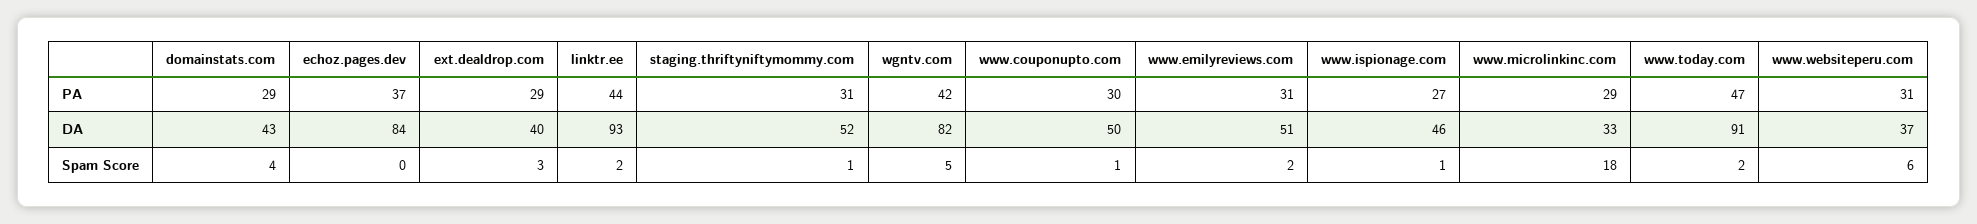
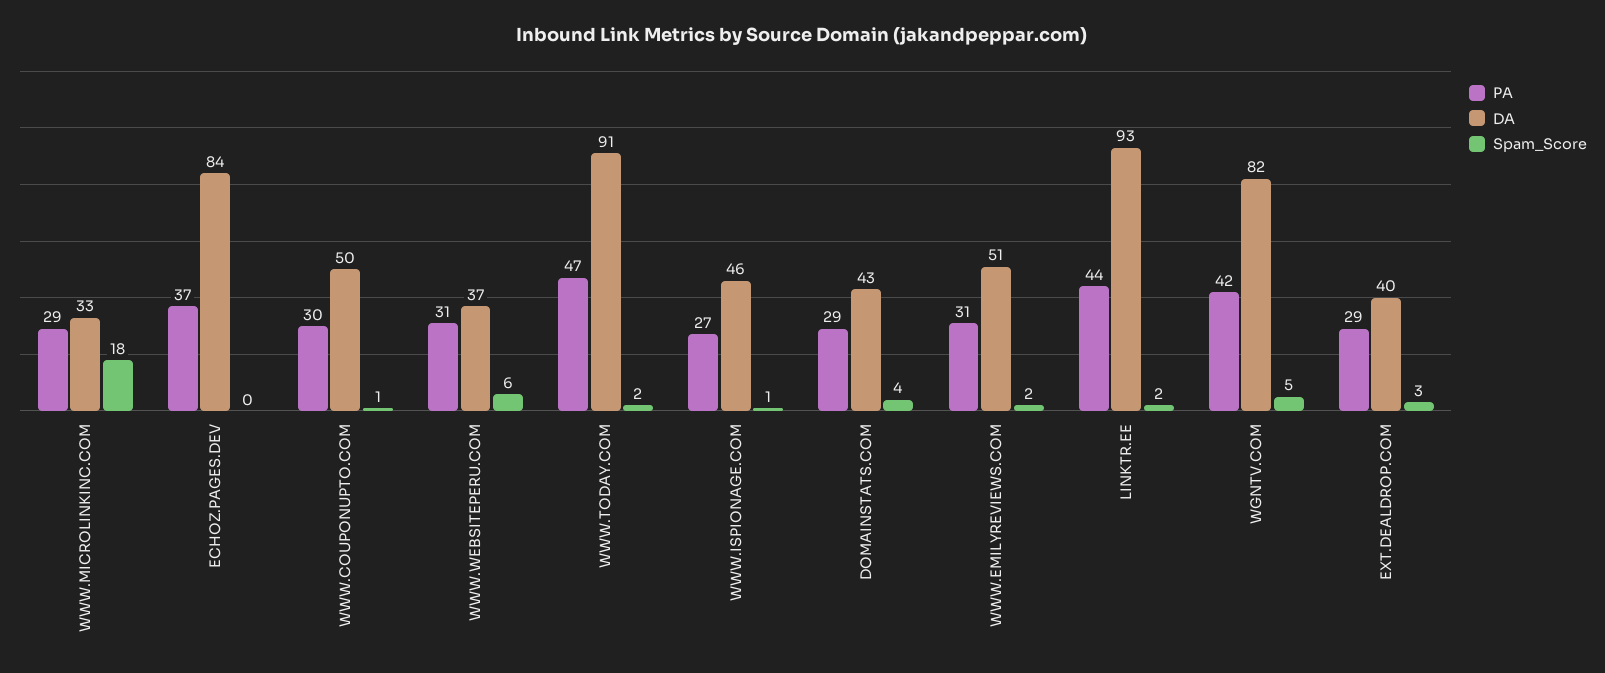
  {
    "PA": {
      "domainstats.com": 29,
      "echoz.pages.dev": 37,
      "ext.dealdrop.com": 29,
      "linktr.ee": 44,
-     "staging.thriftyniftymommy.com": 31,
      "wgntv.com": 42,
      "www.couponupto.com": 30,
      "www.emilyreviews.com": 31,
      "www.ispionage.com": 27,
      "www.microlinkinc.com": 29,
      "www.today.com": 47,
      "www.websiteperu.com": 31
    },
    "DA": {
      "domainstats.com": 43,
      "echoz.pages.dev": 84,
      "ext.dealdrop.com": 40,
      "linktr.ee": 93,
-     "staging.thriftyniftymommy.com": 52,
      "wgntv.com": 82,
      "www.couponupto.com": 50,
      "www.emilyreviews.com": 51,
      "www.ispionage.com": 46,
      "www.microlinkinc.com": 33,
      "www.today.com": 91,
      "www.websiteperu.com": 37
    },
    "Spam Score": {
      "domainstats.com": 4,
      "echoz.pages.dev": 0,
      "ext.dealdrop.com": 3,
      "linktr.ee": 2,
-     "staging.thriftyniftymommy.com": 1,
      "wgntv.com": 5,
      "www.couponupto.com": 1,
      "www.emilyreviews.com": 2,
      "www.ispionage.com": 1,
      "www.microlinkinc.com": 18,
      "www.today.com": 2,
      "www.websiteperu.com": 6
    }
  }

